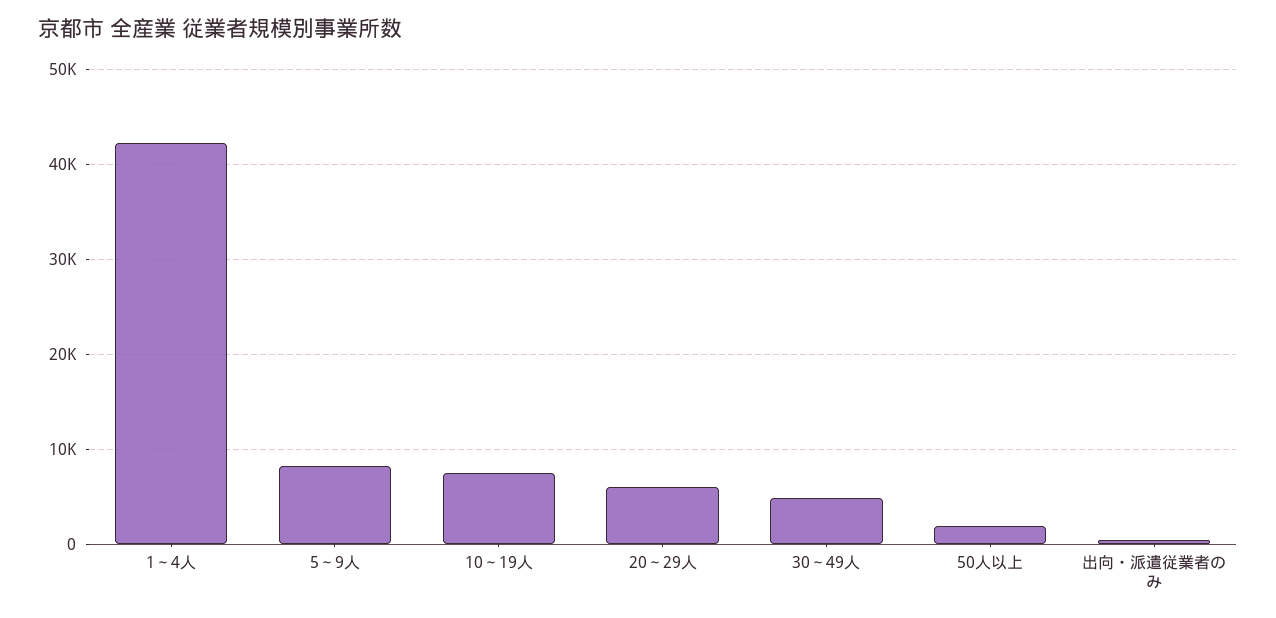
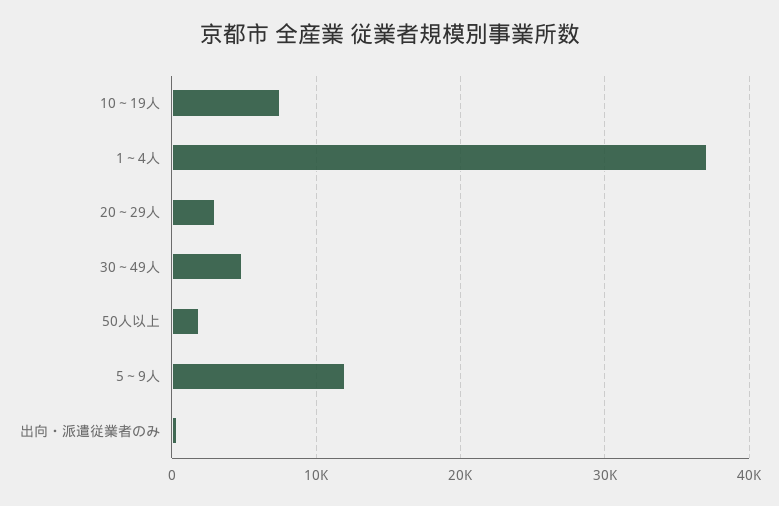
  {
-   "1～4人": 42000,
+   "1～4人": 37000,
-   "5～9人": 8000,
+   "5～9人": 12000,
    "10～19人": 8000,
-   "20～29人": 6000,
+   "20～29人": 3000,
    "30～49人": 5000,
    "50人以上": 2000,
    "出向・派遣従業者のみ": 0
  }

